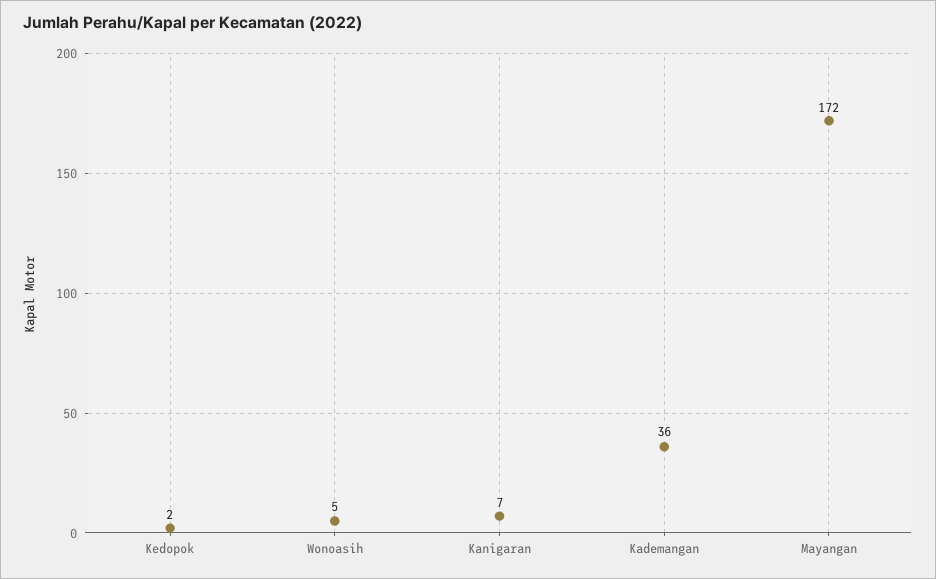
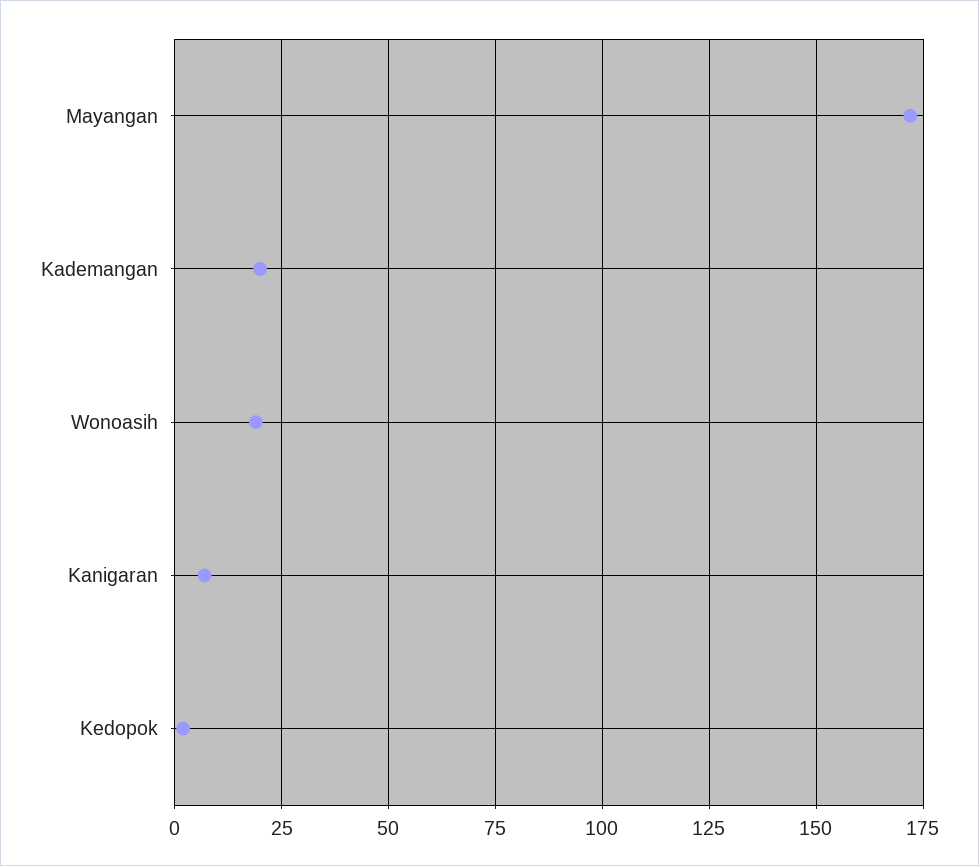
  {
    "Kedopok": 2,
-   "Wonoasih": 5,
+   "Wonoasih": 20,
    "Kanigaran": 7,
-   "Kademangan": 36,
+   "Kademangan": 20,
    "Mayangan": 172
  }

